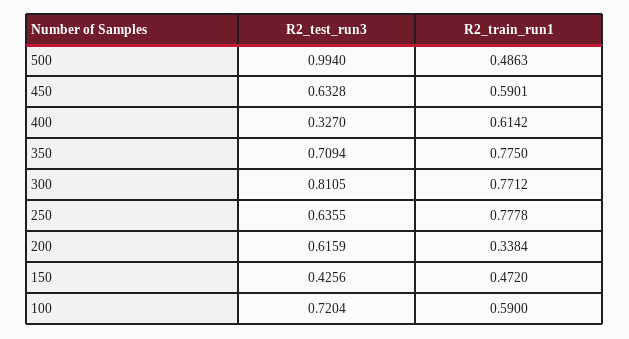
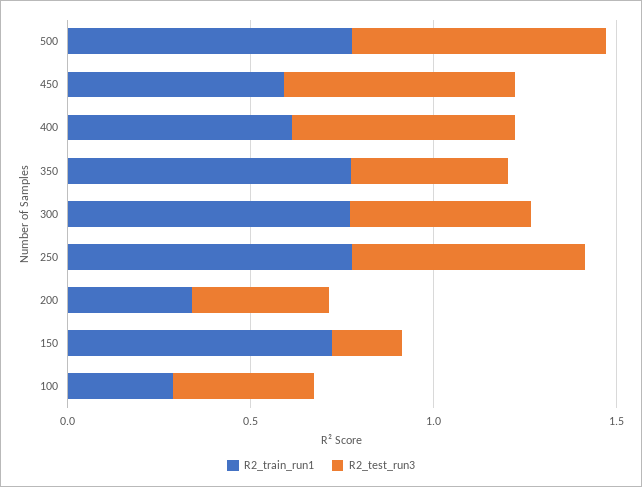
  {
    "R2_test_run3": {
-     "500": 0.994,
+     "500": 0.7,
      "450": 0.6328,
-     "400": 0.327,
+     "400": 0.6,
-     "350": 0.7094,
+     "350": 0.4,
-     "300": 0.8105,
+     "300": 0.5,
      "250": 0.6355,
-     "200": 0.6159,
+     "200": 0.4,
-     "150": 0.4256,
+     "150": 0.2,
-     "100": 0.7204
+     "100": 0.4
    },
    "R2_train_run1": {
-     "500": 0.4863,
+     "500": 0.8,
      "450": 0.5901,
      "400": 0.6142,
      "350": 0.775,
      "300": 0.7712,
      "250": 0.7778,
      "200": 0.3384,
-     "150": 0.472,
+     "150": 0.7,
-     "100": 0.59
+     "100": 0.3
    }
  }

